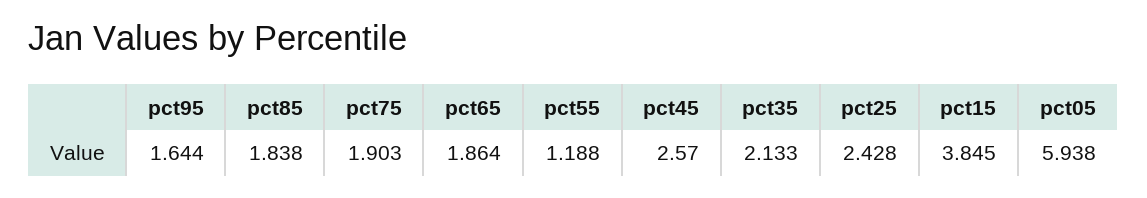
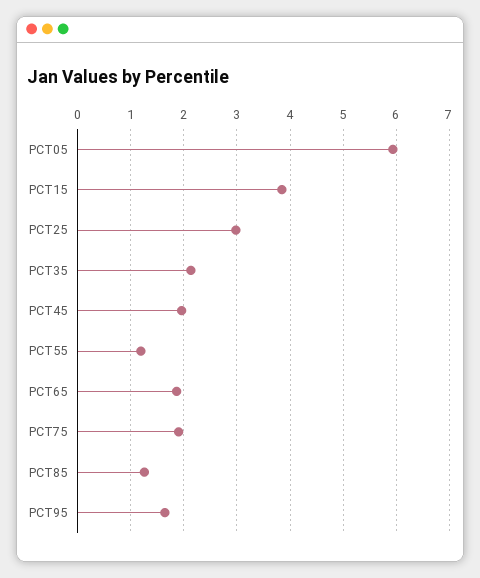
  {
    "pct95": 1.644,
-   "pct85": 1.838,
+   "pct85": 1.2,
    "pct75": 1.903,
    "pct65": 1.864,
    "pct55": 1.188,
-   "pct45": 2.57,
+   "pct45": 2,
    "pct35": 2.133,
-   "pct25": 2.428,
+   "pct25": 3,
    "pct15": 3.845,
    "pct05": 5.938
  }

